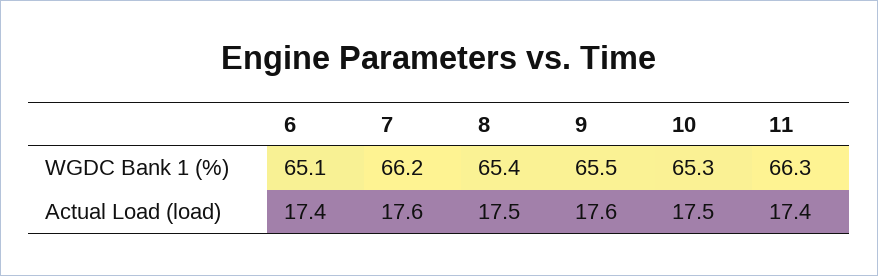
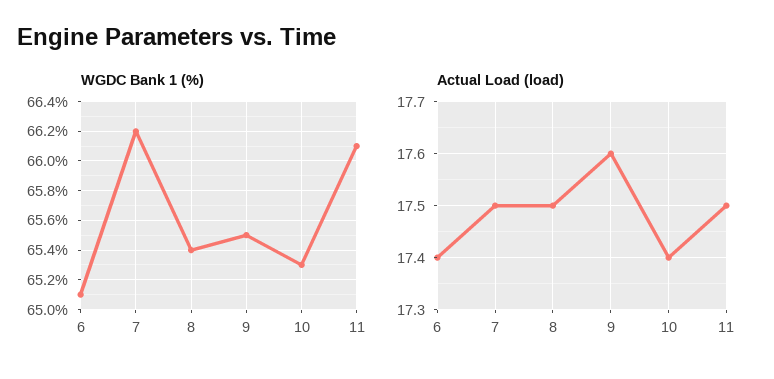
  {
    "WGDC Bank 1 (%)": {
      "6": 65.1,
      "7": 66.2,
      "8": 65.4,
      "9": 65.5,
      "10": 65.3,
-     "11": 66.3
+     "11": 66.1
    },
    "Actual Load (load)": {
      "6": 17.4,
-     "7": 17.6,
+     "7": 17.5,
      "8": 17.5,
      "9": 17.6,
-     "10": 17.5,
+     "10": 17.4,
-     "11": 17.4
+     "11": 17.5
    }
  }

